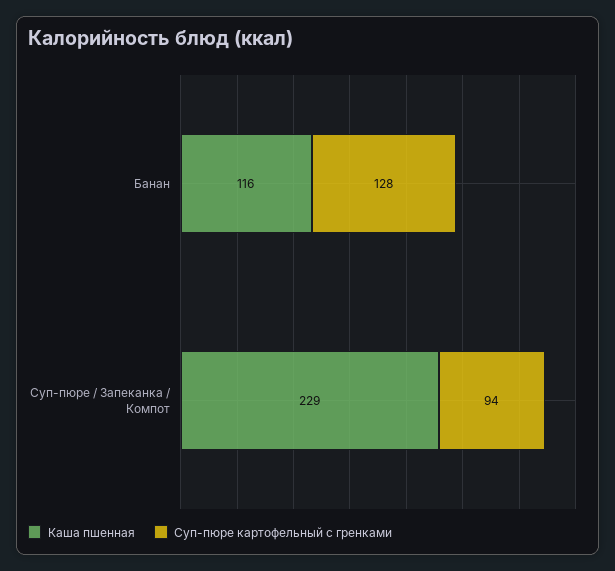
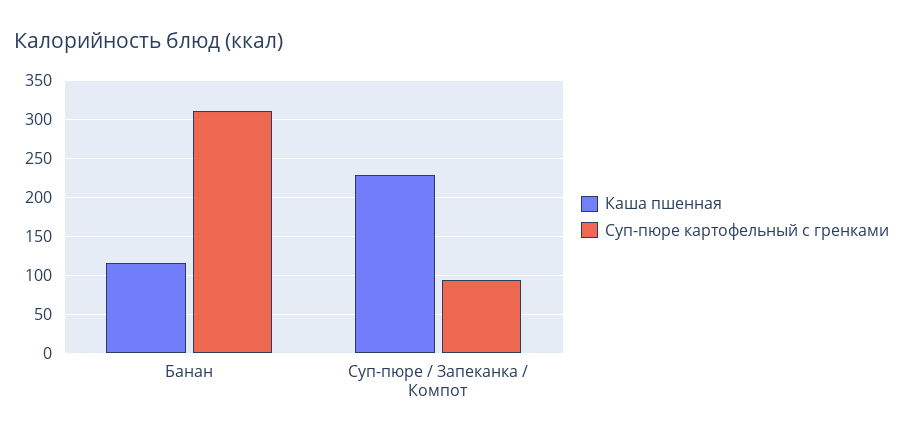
  {
    "Каша пшенная": {
      "Банан": 116,
      "Суп-пюре / Запеканка / Компот": 229
    },
    "Суп-пюре картофельный с гренками": {
-     "Банан": 128,
+     "Банан": 310,
      "Суп-пюре / Запеканка / Компот": 94
    }
  }

